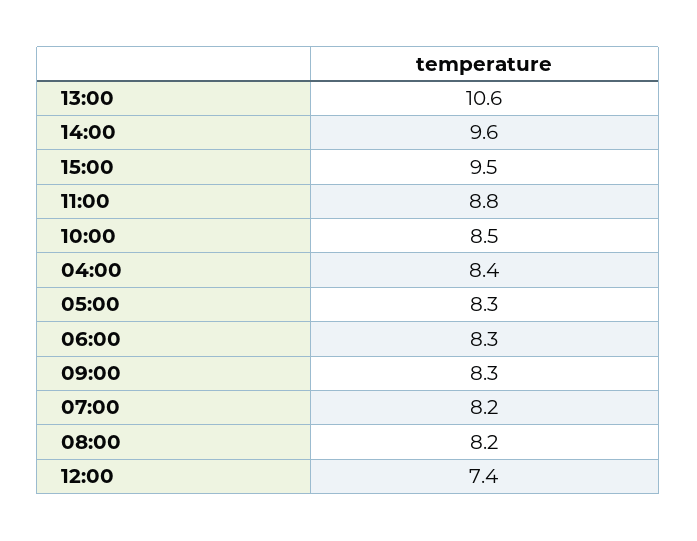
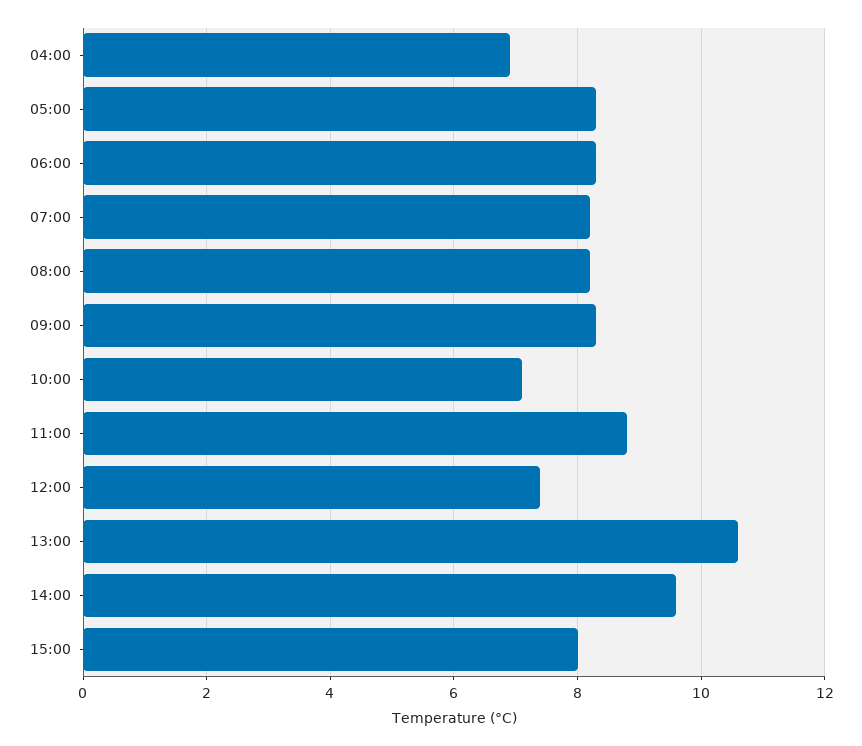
  {
    "13:00": 10.6,
    "14:00": 9.6,
-   "15:00": 9.5,
+   "15:00": 8,
    "11:00": 8.8,
-   "10:00": 8.5,
+   "10:00": 7,
-   "04:00": 8.4,
+   "04:00": 7,
    "05:00": 8.3,
    "06:00": 8.3,
    "09:00": 8.3,
    "07:00": 8.2,
    "08:00": 8.2,
    "12:00": 7.4
  }

